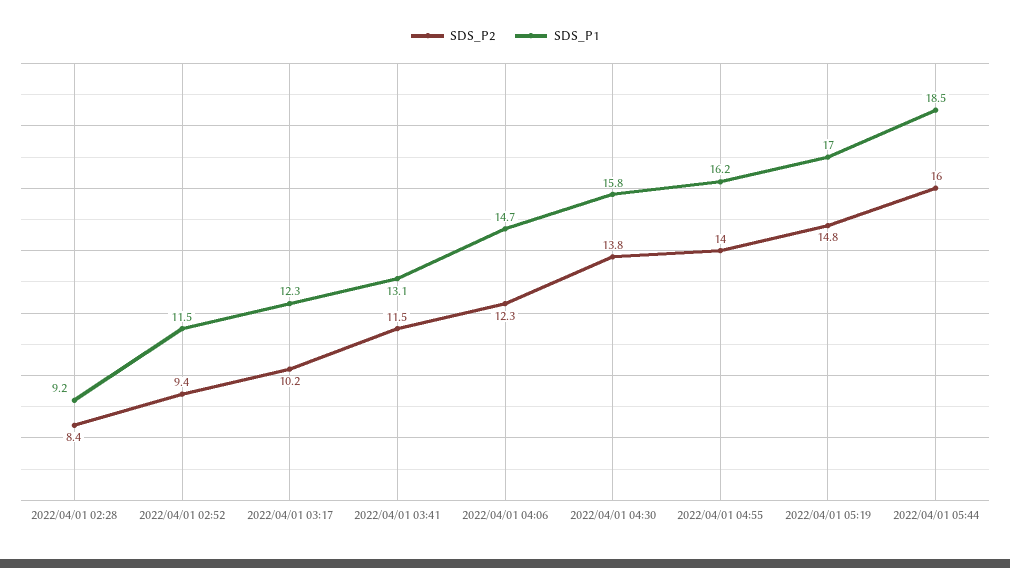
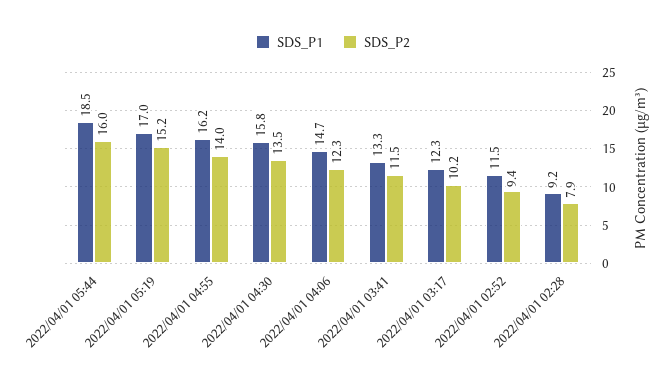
  {
    "SDS_P2": {
-     "2022/04/01 02:28": 8.4,
+     "2022/04/01 02:28": 7.9,
      "2022/04/01 02:52": 9.4,
      "2022/04/01 03:17": 10.2,
      "2022/04/01 03:41": 11.5,
      "2022/04/01 04:06": 12.3,
-     "2022/04/01 04:30": 13.8,
+     "2022/04/01 04:30": 13.5,
      "2022/04/01 04:55": 14,
-     "2022/04/01 05:19": 14.8,
+     "2022/04/01 05:19": 15.2,
      "2022/04/01 05:44": 16
    },
    "SDS_P1": {
      "2022/04/01 02:28": 9.2,
      "2022/04/01 02:52": 11.5,
      "2022/04/01 03:17": 12.3,
-     "2022/04/01 03:41": 13.1,
+     "2022/04/01 03:41": 13.3,
      "2022/04/01 04:06": 14.7,
      "2022/04/01 04:30": 15.8,
      "2022/04/01 04:55": 16.2,
      "2022/04/01 05:19": 17,
      "2022/04/01 05:44": 18.5
    }
  }

